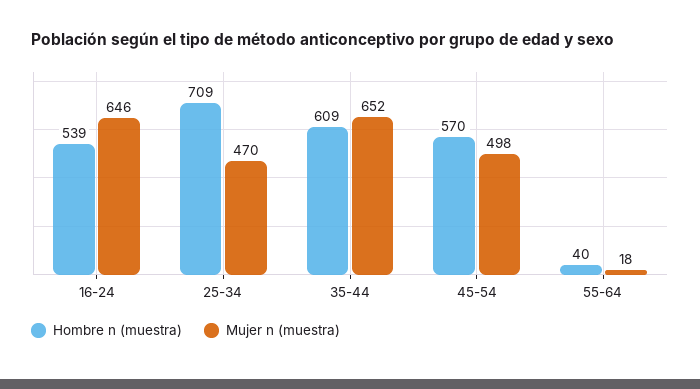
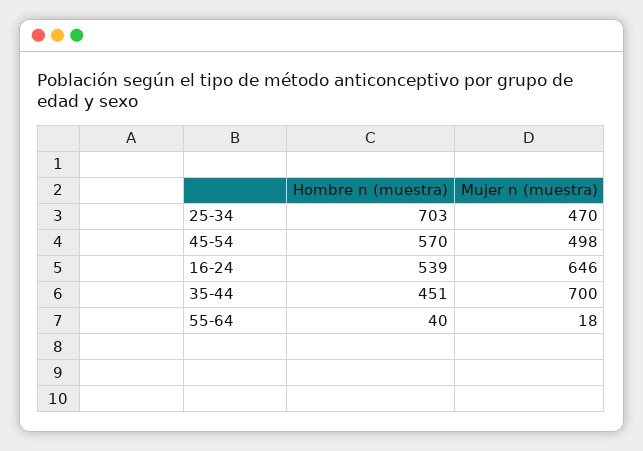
  {
    "Hombre n (muestra)": {
      "16-24": 539,
-     "25-34": 709,
+     "25-34": 703,
-     "35-44": 609,
+     "35-44": 451,
      "45-54": 570,
      "55-64": 40
    },
    "Mujer n (muestra)": {
      "16-24": 646,
      "25-34": 470,
-     "35-44": 652,
+     "35-44": 700,
      "45-54": 498,
      "55-64": 18
    }
  }

